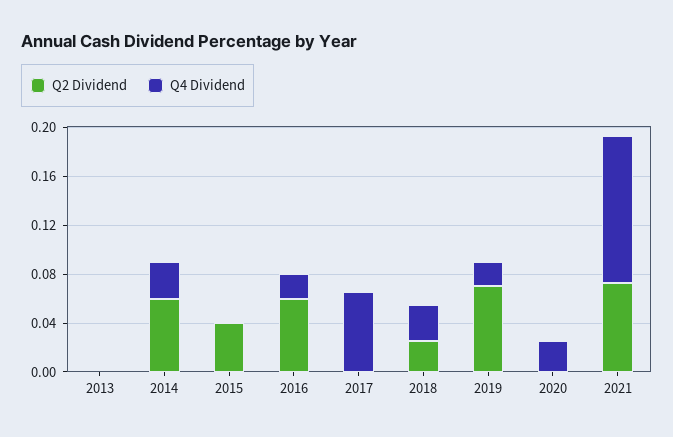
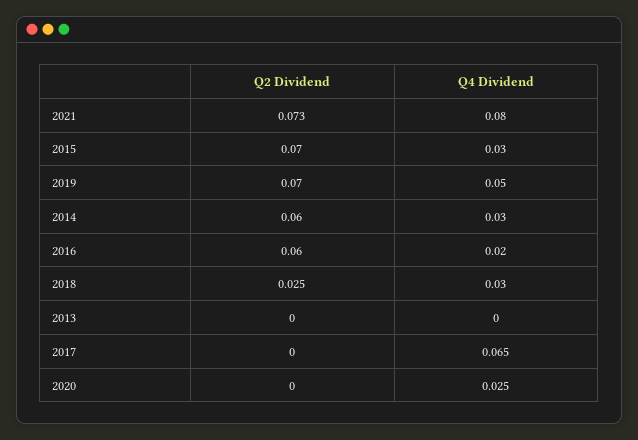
  {
    "Q2 Dividend": {
      "2013": 0,
      "2014": 0.06,
-     "2015": 0.04,
+     "2015": 0.07,
      "2016": 0.06,
      "2017": 0,
      "2018": 0.025,
      "2019": 0.07,
      "2020": 0,
      "2021": 0.073
    },
    "Q4 Dividend": {
      "2013": 0,
      "2014": 0.03,
-     "2015": 0,
+     "2015": 0.03,
      "2016": 0.02,
      "2017": 0.065,
      "2018": 0.03,
-     "2019": 0.02,
+     "2019": 0.05,
      "2020": 0.025,
-     "2021": 0.12
+     "2021": 0.08
    }
  }

